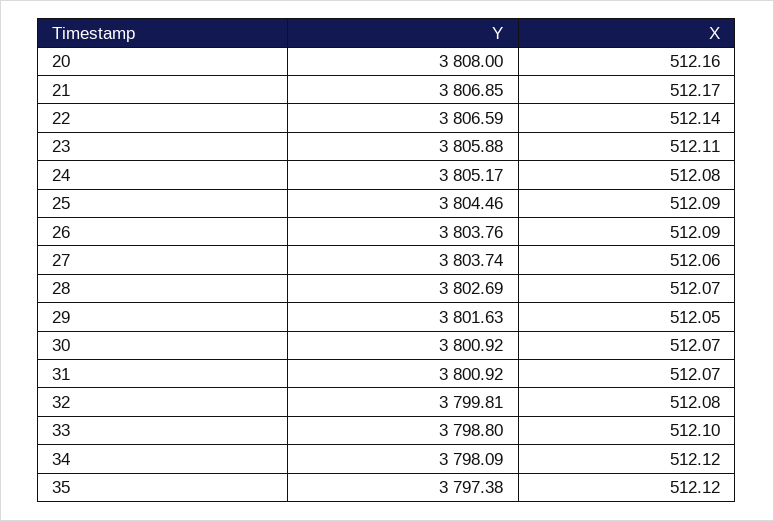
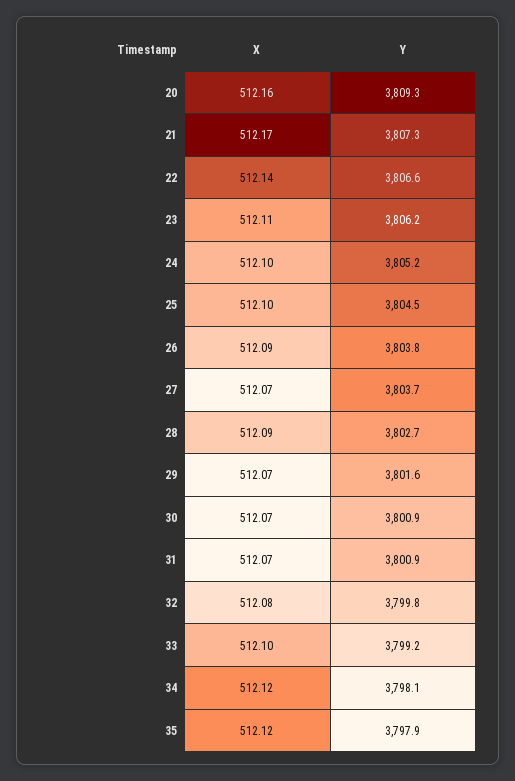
  {
    "Y": {
-     "20": 3808,
+     "20": 3809.3,
-     "21": 3806.85,
+     "21": 3807.3,
      "22": 3806.59,
-     "23": 3805.88,
+     "23": 3806.2,
      "24": 3805.17,
      "25": 3804.46,
      "26": 3803.76,
      "27": 3803.74,
      "28": 3802.69,
      "29": 3801.63,
      "30": 3800.92,
      "31": 3800.92,
      "32": 3799.81,
-     "33": 3798.8,
+     "33": 3799.2,
      "34": 3798.09,
-     "35": 3797.38
+     "35": 3797.9
    },
    "X": {
      "20": 512.16,
      "21": 512.17,
      "22": 512.14,
      "23": 512.11,
-     "24": 512.08,
+     "24": 512.1,
-     "25": 512.09,
+     "25": 512.1,
      "26": 512.09,
-     "27": 512.06,
+     "27": 512.07,
-     "28": 512.07,
+     "28": 512.09,
-     "29": 512.05,
+     "29": 512.07,
      "30": 512.07,
      "31": 512.07,
      "32": 512.08,
      "33": 512.1,
      "34": 512.12,
      "35": 512.12
    }
  }

